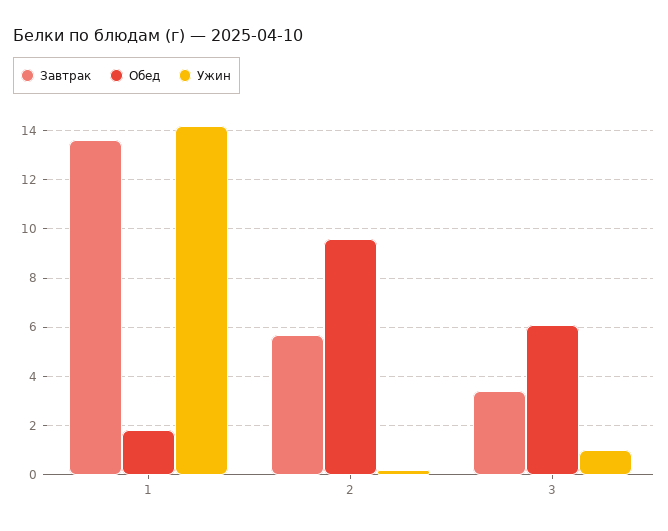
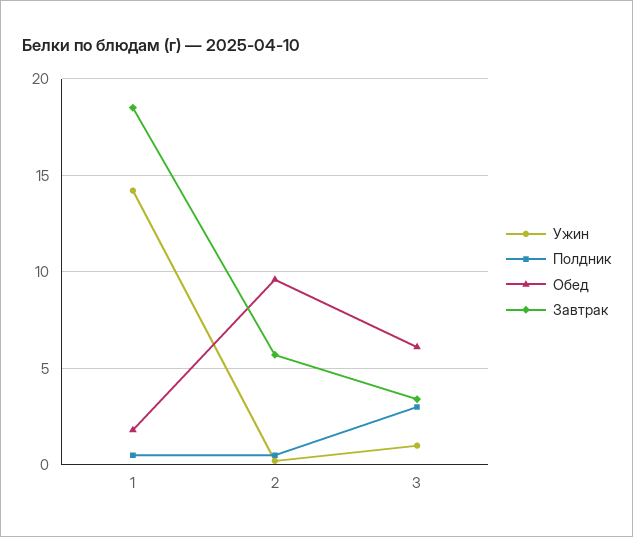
  {
    "Завтрак": {
-     "1": 13.5,
+     "1": 18.5,
      "2": 5.5,
      "3": 3.5
    },
    "Обед": {
      "1": 2,
      "2": 9.5,
      "3": 6
    },
    "Ужин": {
      "1": 14,
      "2": 0,
      "3": 1
-   }
+   },
+   "Полдник": {
+     "1": 0.5,
+     "2": 0.5,
+     "3": 3
+   }
  }

